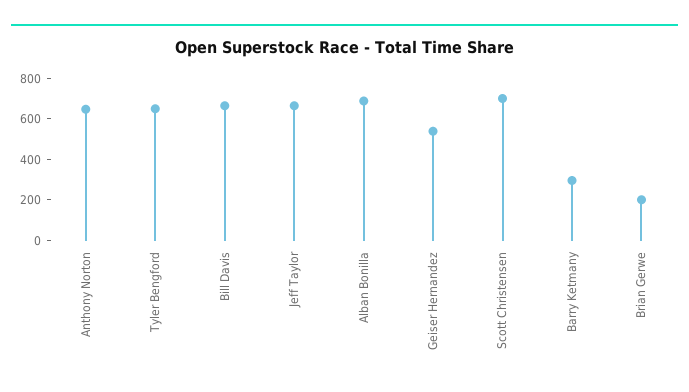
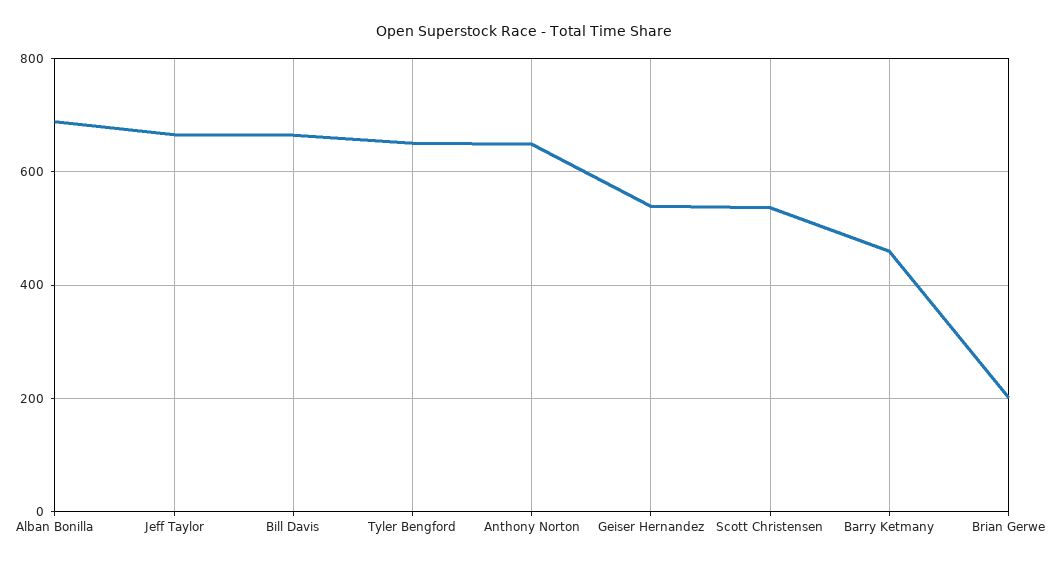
  {
    "Anthony Norton": 640,
    "Tyler Bengford": 660,
    "Bill Davis": 660,
    "Jeff Taylor": 660,
    "Alban Bonilla": 680,
    "Geiser Hernandez": 540,
-   "Scott Christensen": 700,
+   "Scott Christensen": 540,
-   "Barry Ketmany": 300,
+   "Barry Ketmany": 460,
    "Brian Gerwe": 200
  }

